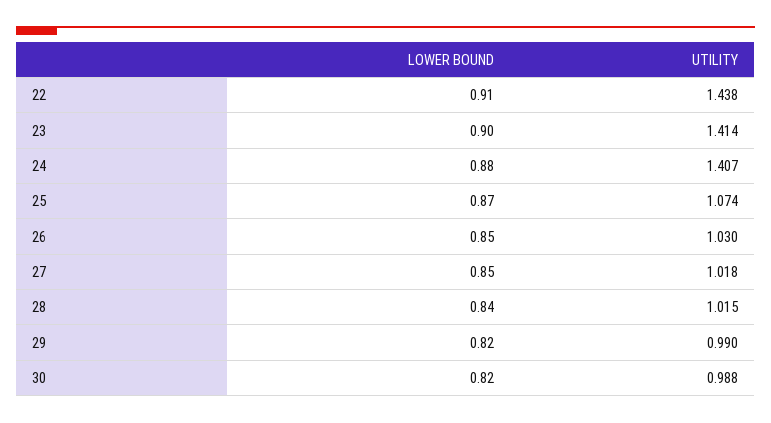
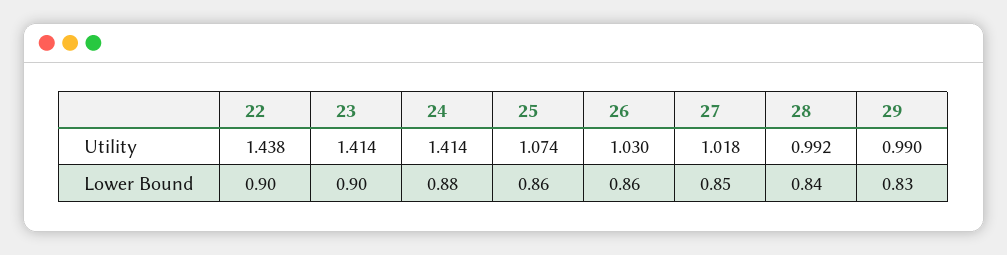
  {
    "LOWER BOUND": {
-     "22": 0.91,
+     "22": 0.9,
      "23": 0.9,
      "24": 0.88,
-     "25": 0.87,
+     "25": 0.86,
-     "26": 0.85,
+     "26": 0.86,
      "27": 0.85,
      "28": 0.84,
-     "29": 0.82,
+     "29": 0.83
-     "30": 0.82
    },
    "UTILITY": {
      "22": 1.438,
      "23": 1.414,
-     "24": 1.407,
+     "24": 1.414,
      "25": 1.074,
      "26": 1.03,
      "27": 1.018,
-     "28": 1.015,
+     "28": 0.992,
-     "29": 0.99,
+     "29": 0.99
-     "30": 0.988
    }
  }

